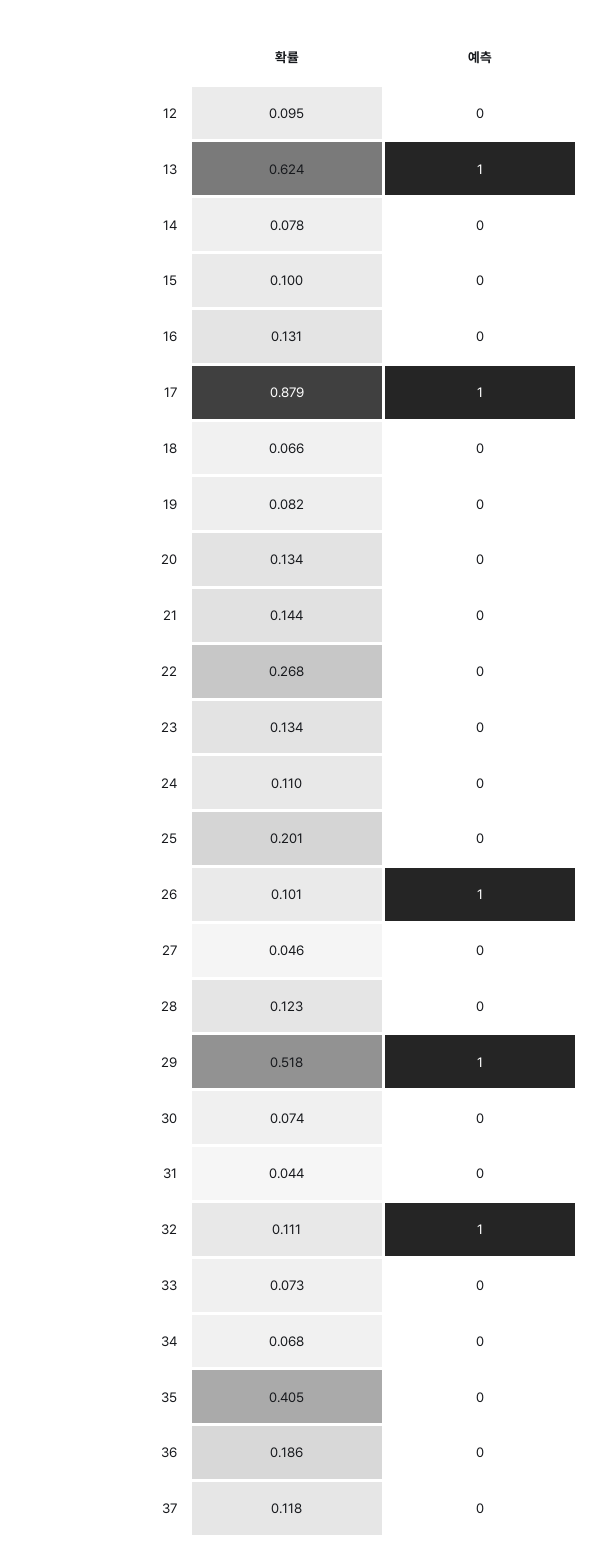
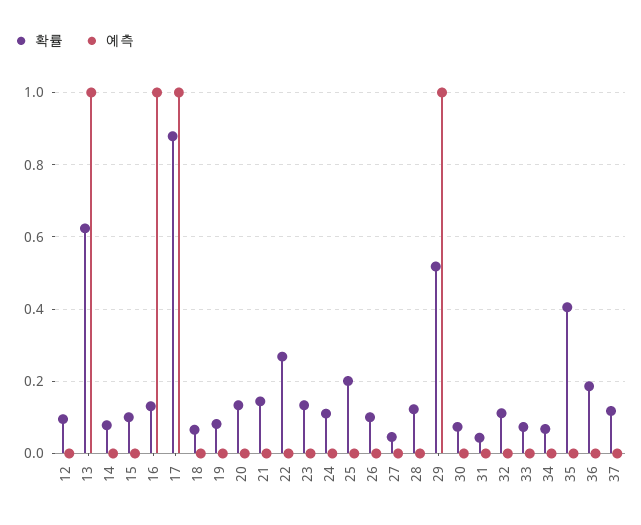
  {
    "확률": {
      "12": 0.095,
      "13": 0.624,
      "14": 0.078,
      "15": 0.1,
      "16": 0.131,
      "17": 0.879,
      "18": 0.066,
      "19": 0.082,
      "20": 0.134,
      "21": 0.144,
      "22": 0.268,
      "23": 0.134,
      "24": 0.11,
      "25": 0.201,
      "26": 0.101,
      "27": 0.046,
      "28": 0.123,
      "29": 0.518,
      "30": 0.074,
      "31": 0.044,
      "32": 0.111,
      "33": 0.073,
      "34": 0.068,
      "35": 0.405,
      "36": 0.186,
      "37": 0.118
    },
    "예측": {
      "12": 0,
      "13": 1,
      "14": 0,
      "15": 0,
-     "16": 0,
+     "16": 1,
      "17": 1,
      "18": 0,
      "19": 0,
      "20": 0,
      "21": 0,
      "22": 0,
      "23": 0,
      "24": 0,
      "25": 0,
-     "26": 1,
+     "26": 0,
      "27": 0,
      "28": 0,
      "29": 1,
      "30": 0,
      "31": 0,
-     "32": 1,
+     "32": 0,
      "33": 0,
      "34": 0,
      "35": 0,
      "36": 0,
      "37": 0
    }
  }

